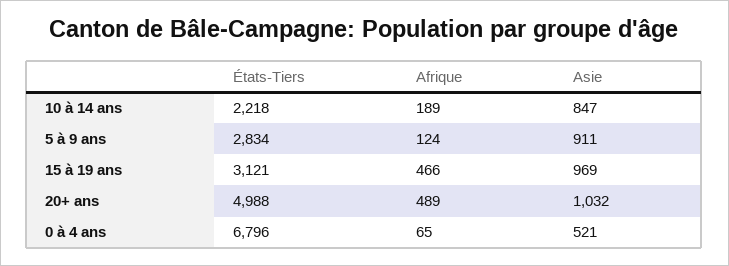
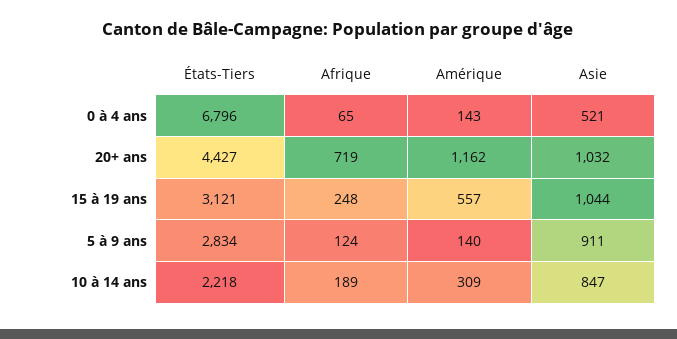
  {
    "États-Tiers": {
      "10 à 14 ans": 2218,
      "5 à 9 ans": 2834,
      "15 à 19 ans": 3121,
-     "20+ ans": 4988,
+     "20+ ans": 4427,
      "0 à 4 ans": 6796
    },
    "Afrique": {
      "10 à 14 ans": 189,
      "5 à 9 ans": 124,
-     "15 à 19 ans": 466,
+     "15 à 19 ans": 248,
-     "20+ ans": 489,
+     "20+ ans": 719,
      "0 à 4 ans": 65
    },
    "Asie": {
      "10 à 14 ans": 847,
      "5 à 9 ans": 911,
-     "15 à 19 ans": 969,
+     "15 à 19 ans": 1044,
      "20+ ans": 1032,
      "0 à 4 ans": 521
-   }
+   },
+   "Amérique": {
+     "0 à 4 ans": 143,
+     "20+ ans": 1162,
+     "15 à 19 ans": 557,
+     "5 à 9 ans": 140,
+     "10 à 14 ans": 309
+   }
  }

